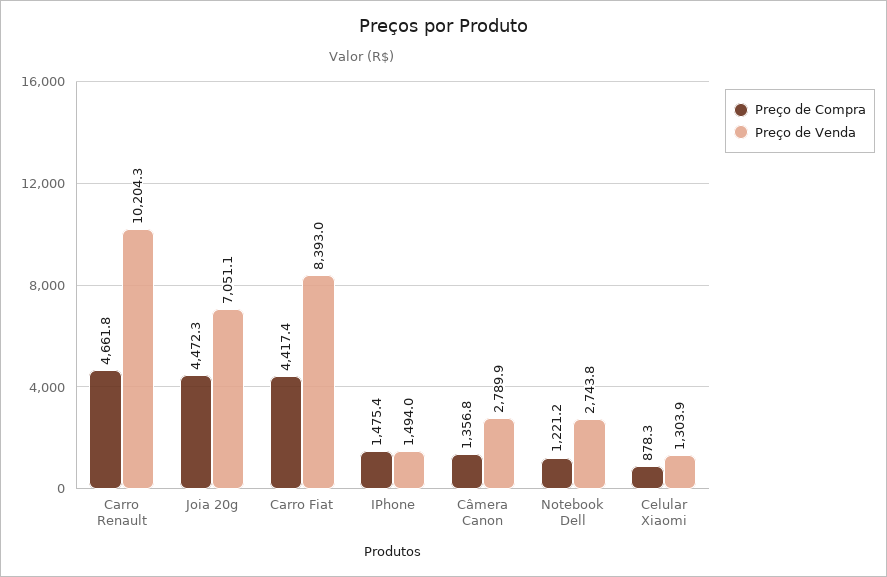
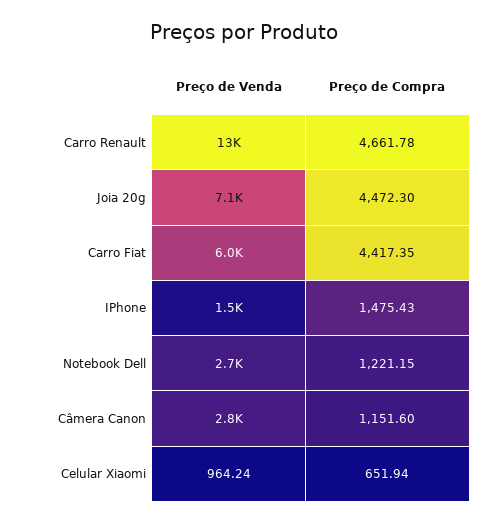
  {
    "Preço de Compra": {
      "Carro Renault": 4661.78,
      "Joia 20g": 4472.3,
      "Carro Fiat": 4417.35,
      "IPhone": 1475.43,
-     "Câmera Canon": 1356.8,
+     "Câmera Canon": 1151.6,
      "Notebook Dell": 1221.15,
-     "Celular Xiaomi": 878.3
+     "Celular Xiaomi": 651.94
    },
    "Preço de Venda": {
-     "Carro Renault": 10204.3,
+     "Carro Renault": 13000,
      "Joia 20g": 7051.1,
-     "Carro Fiat": 8393,
+     "Carro Fiat": 6000,
      "IPhone": 1494,
      "Câmera Canon": 2789.9,
      "Notebook Dell": 2743.8,
-     "Celular Xiaomi": 1303.9
+     "Celular Xiaomi": 964.24
    }
  }

